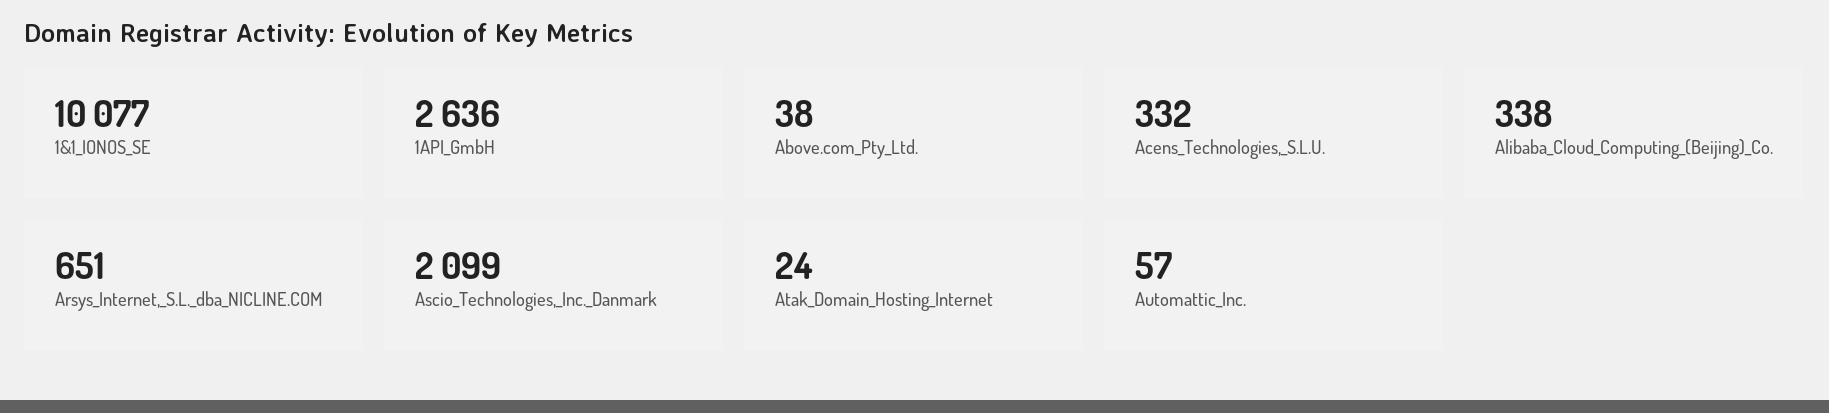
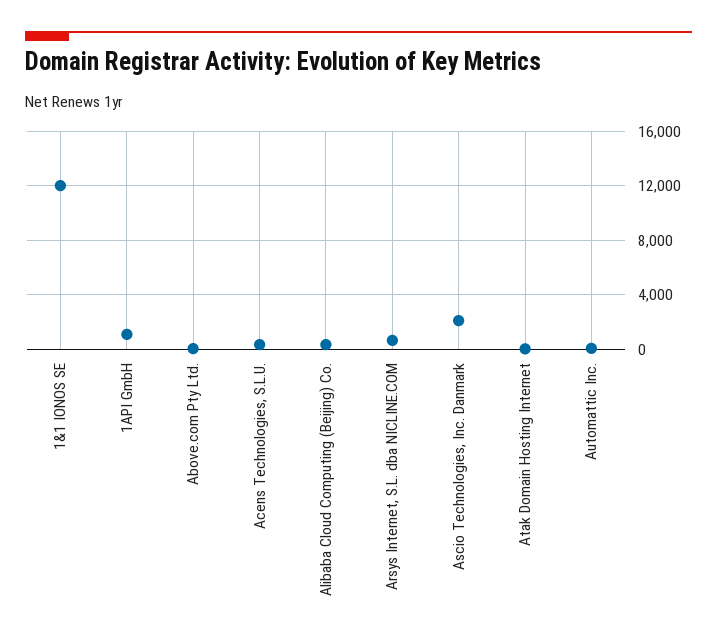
  {
-   "1&1_IONOS_SE": 10077,
+   "1&1_IONOS_SE": 12000,
-   "1API_GmbH": 2636,
+   "1API_GmbH": 1000,
    "Above.com_Pty_Ltd.": 38,
    "Acens_Technologies,_S.L.U.": 332,
    "Alibaba_Cloud_Computing_(Beijing)_Co.": 338,
    "Arsys_Internet,_S.L._dba_NICLINE.COM": 651,
    "Ascio_Technologies,_Inc._Danmark": 2099,
    "Atak_Domain_Hosting_Internet": 24,
    "Automattic_Inc.": 57
  }

